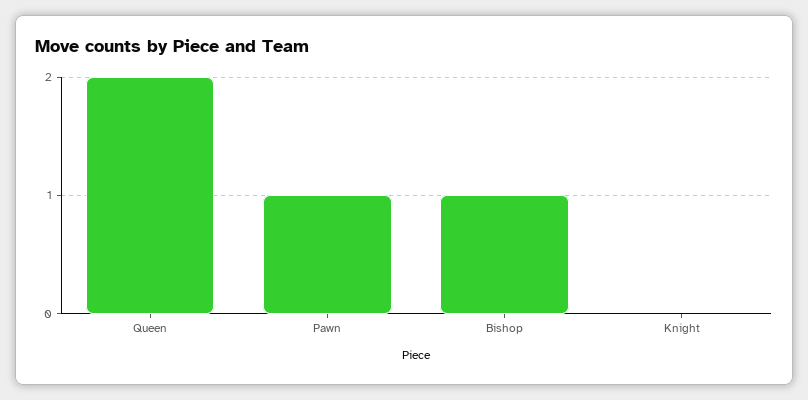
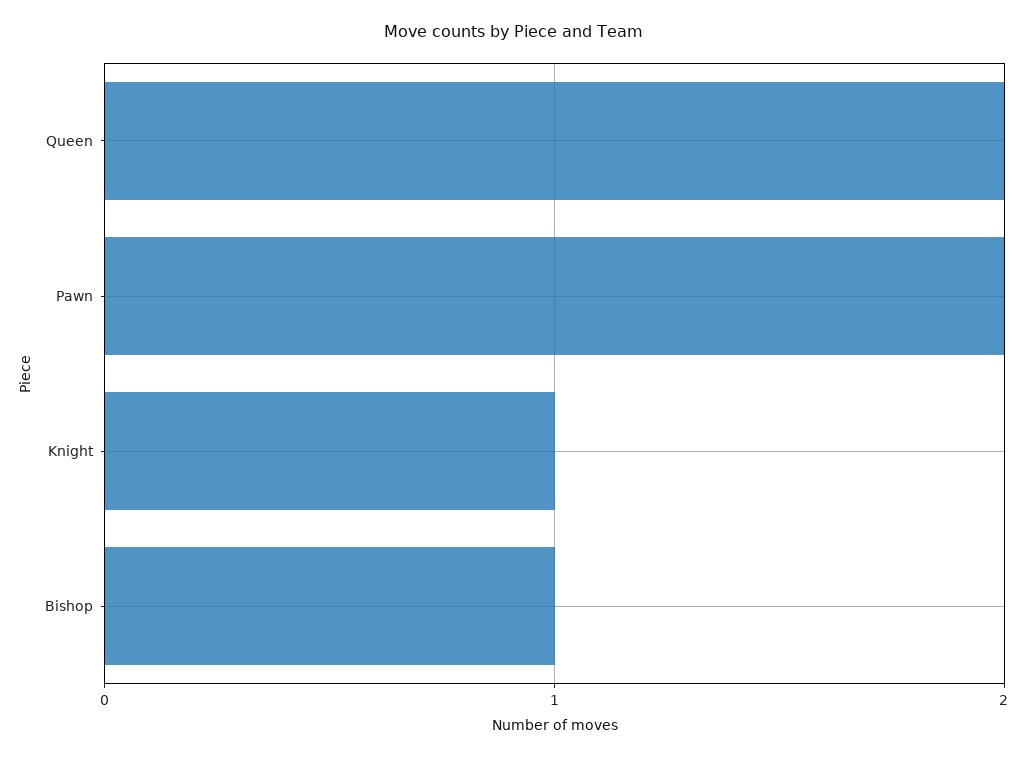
  {
    "Queen": 2,
-   "Pawn": 1,
+   "Pawn": 2,
    "Bishop": 1,
-   "Knight": 0
+   "Knight": 1
  }

